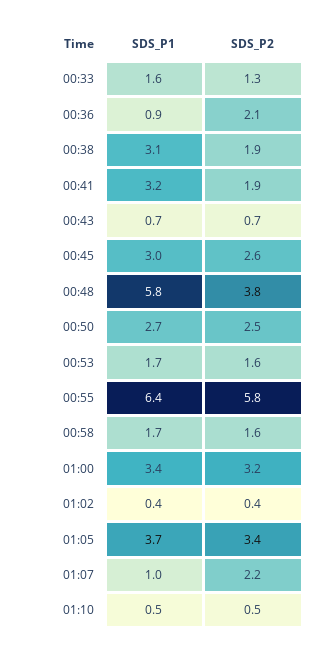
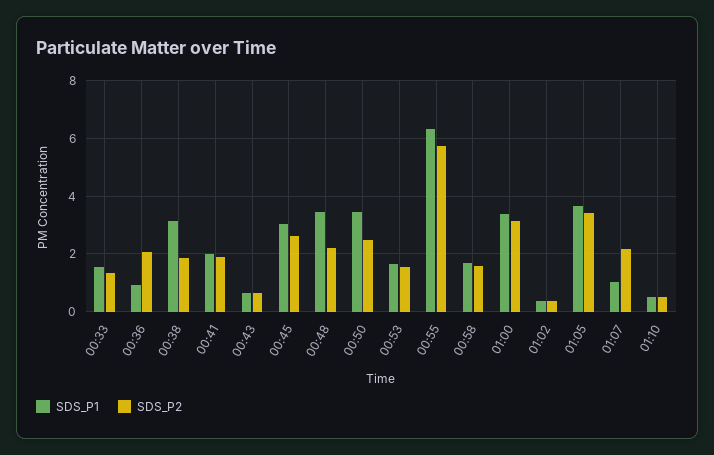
  {
    "SDS_P1": {
      "00:33": 1.6,
      "00:36": 0.9,
      "00:38": 3.1,
-     "00:41": 3.2,
+     "00:41": 2,
      "00:43": 0.7,
      "00:45": 3,
-     "00:48": 5.8,
+     "00:48": 3.5,
-     "00:50": 2.7,
+     "00:50": 3.5,
      "00:53": 1.7,
      "00:55": 6.4,
      "00:58": 1.7,
      "01:00": 3.4,
      "01:02": 0.4,
      "01:05": 3.7,
      "01:07": 1,
      "01:10": 0.5
    },
    "SDS_P2": {
      "00:33": 1.3,
      "00:36": 2.1,
      "00:38": 1.9,
      "00:41": 1.9,
      "00:43": 0.7,
      "00:45": 2.6,
-     "00:48": 3.8,
+     "00:48": 2.25,
      "00:50": 2.5,
      "00:53": 1.6,
      "00:55": 5.8,
      "00:58": 1.6,
      "01:00": 3.2,
      "01:02": 0.4,
      "01:05": 3.4,
      "01:07": 2.2,
      "01:10": 0.5
    }
  }

